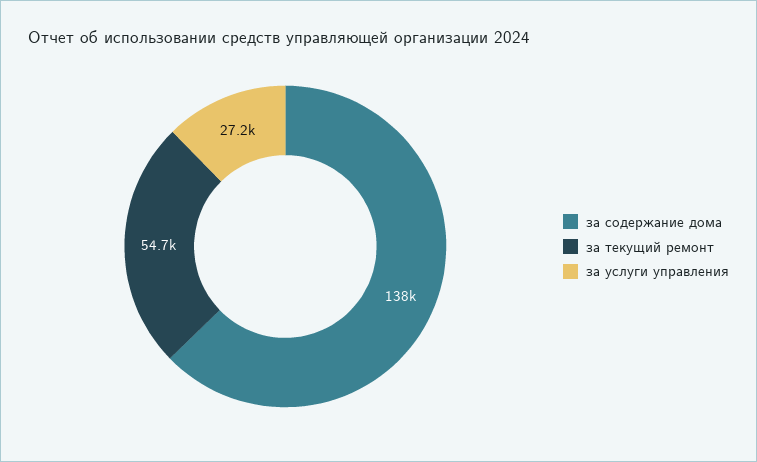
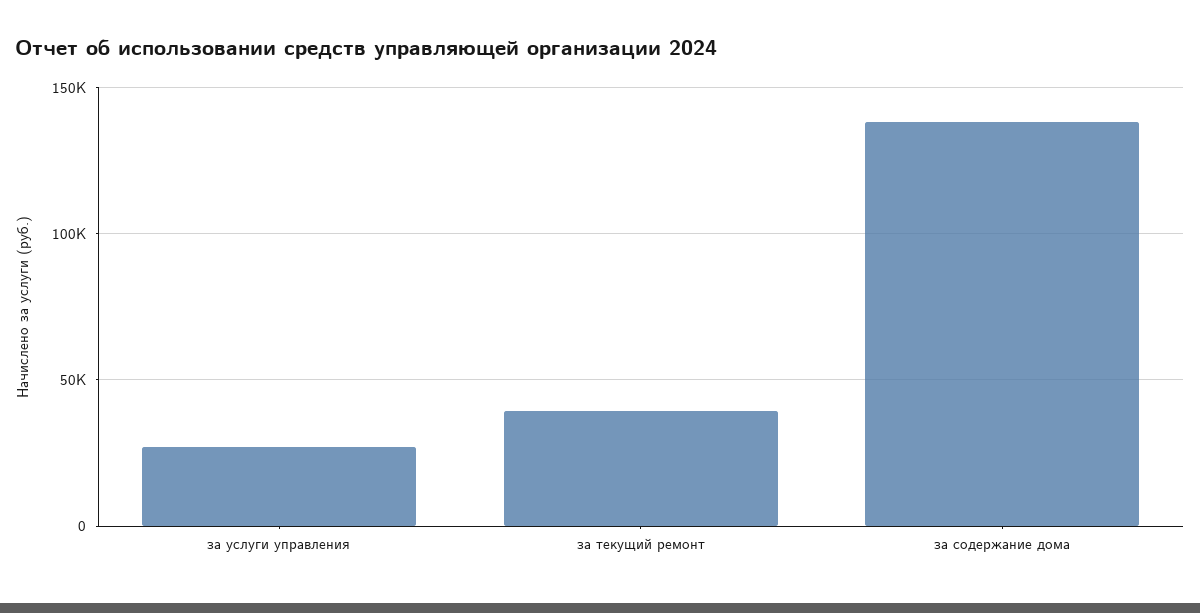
  {
    "за содержание дома": 138000,
-   "за текущий ремонт": 54700,
+   "за текущий ремонт": 40000,
    "за услуги управления": 27200
  }

